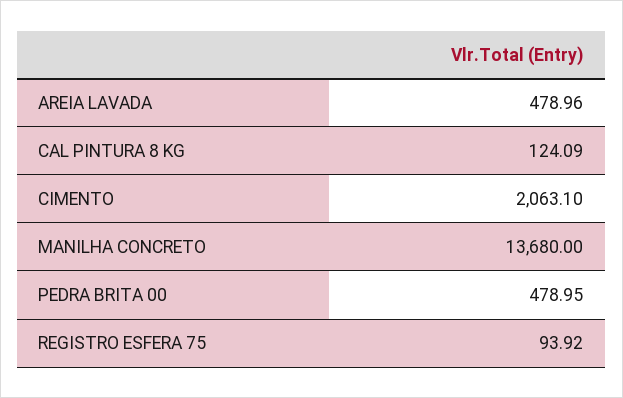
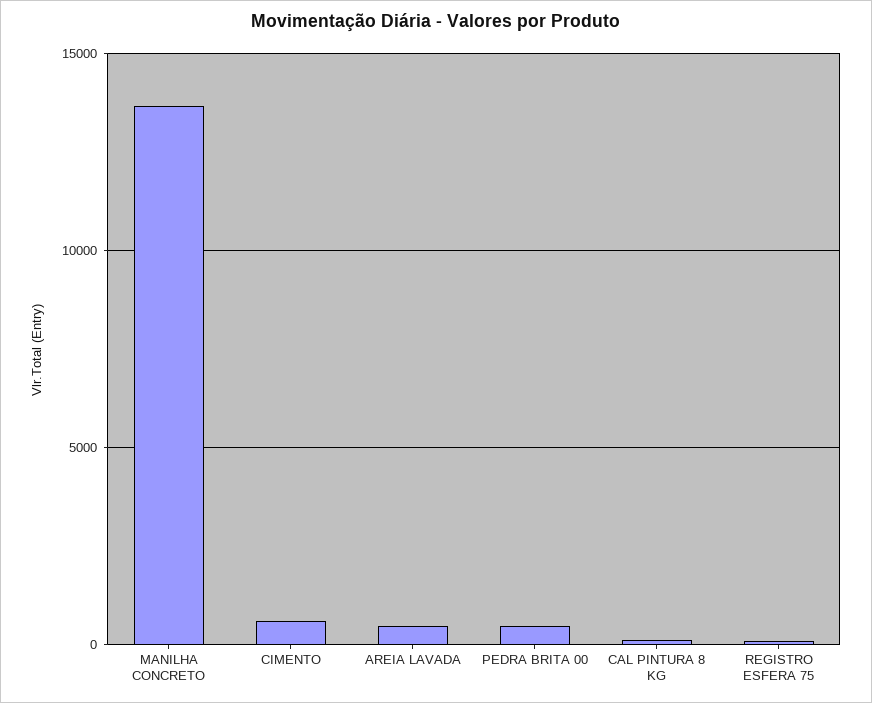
  {
    "AREIA LAVADA": 478.96,
    "CAL PINTURA 8 KG": 124.09,
-   "CIMENTO": 2063.1,
+   "CIMENTO": 500,
    "MANILHA CONCRETO": 13680,
    "PEDRA BRITA 00": 478.95,
    "REGISTRO ESFERA 75": 93.92
  }

